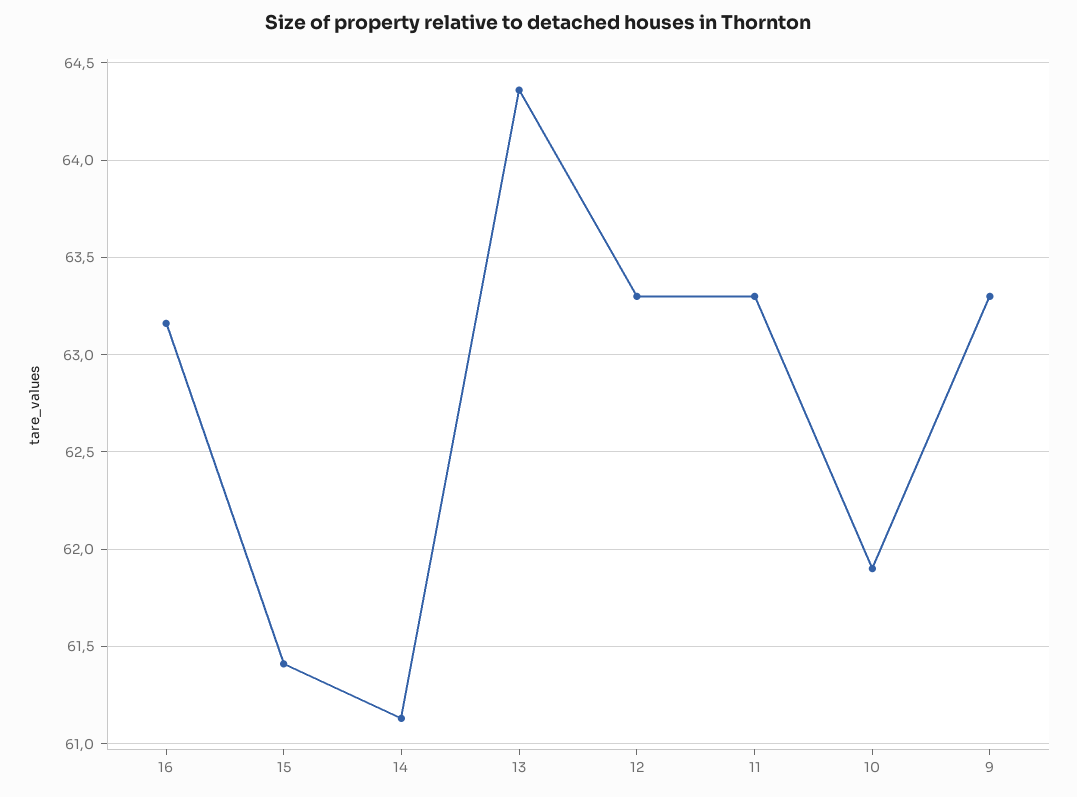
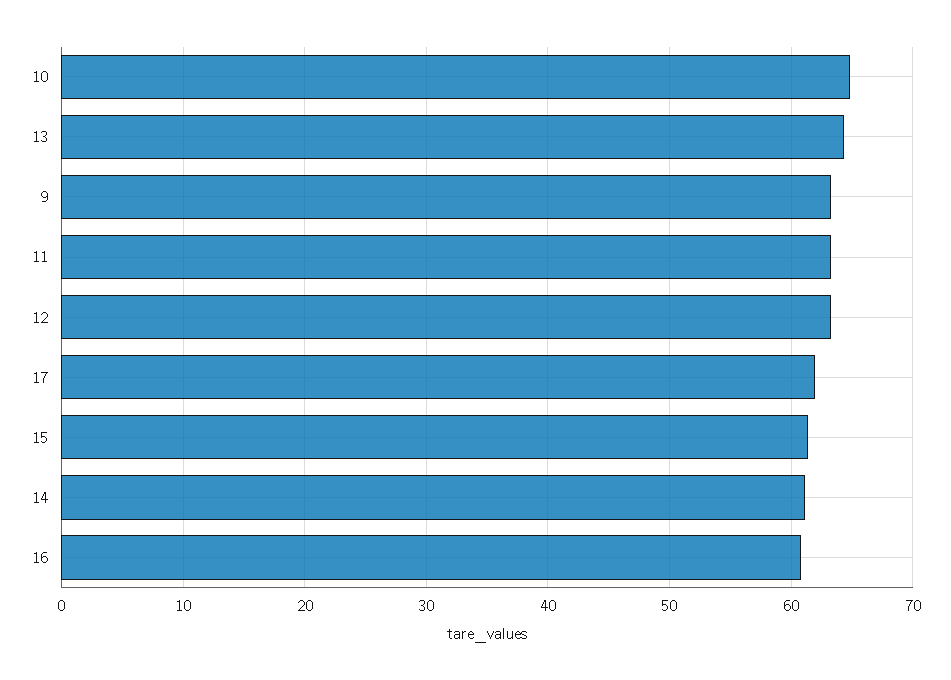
  {
-   "16": 63.15,
+   "16": 61,
    "15": 61.4,
    "14": 61.15,
    "13": 64.35,
    "12": 63.3,
    "11": 63.3,
-   "10": 61.9,
+   "10": 65,
-   "9": 63.3
+   "9": 63.3,
+   "17": 62
  }

